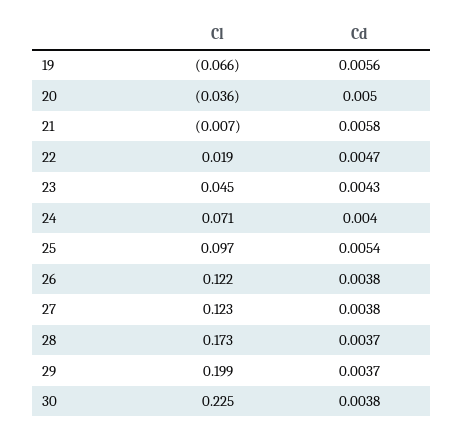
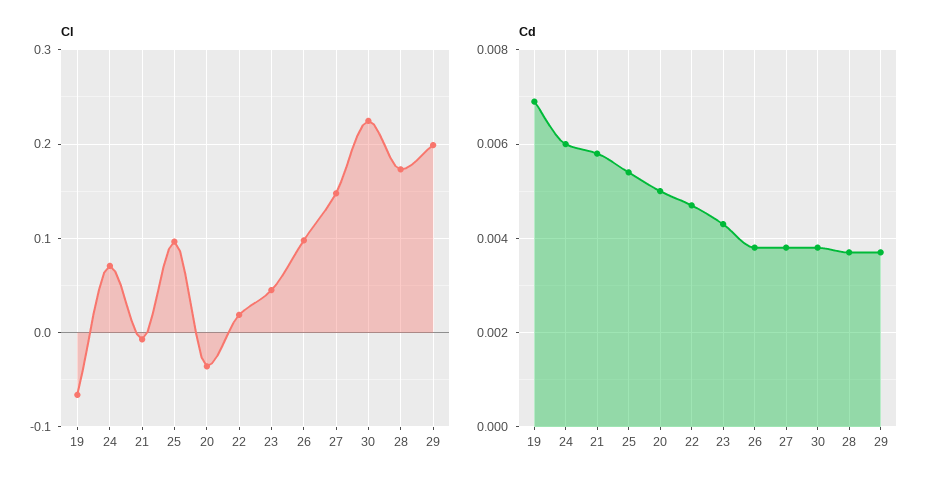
  {
    "Cl": {
      "19": -0.066,
      "20": -0.036,
      "21": -0.007,
      "22": 0.019,
      "23": 0.045,
      "24": 0.071,
      "25": 0.097,
-     "26": 0.122,
+     "26": 0.1,
-     "27": 0.123,
+     "27": 0.15,
      "28": 0.173,
      "29": 0.199,
      "30": 0.225
    },
    "Cd": {
-     "19": 0.0056,
+     "19": 0.007,
      "20": 0.005,
      "21": 0.0058,
      "22": 0.0047,
      "23": 0.0043,
-     "24": 0.004,
+     "24": 0.006,
      "25": 0.0054,
      "26": 0.0038,
      "27": 0.0038,
      "28": 0.0037,
      "29": 0.0037,
      "30": 0.0038
    }
  }

